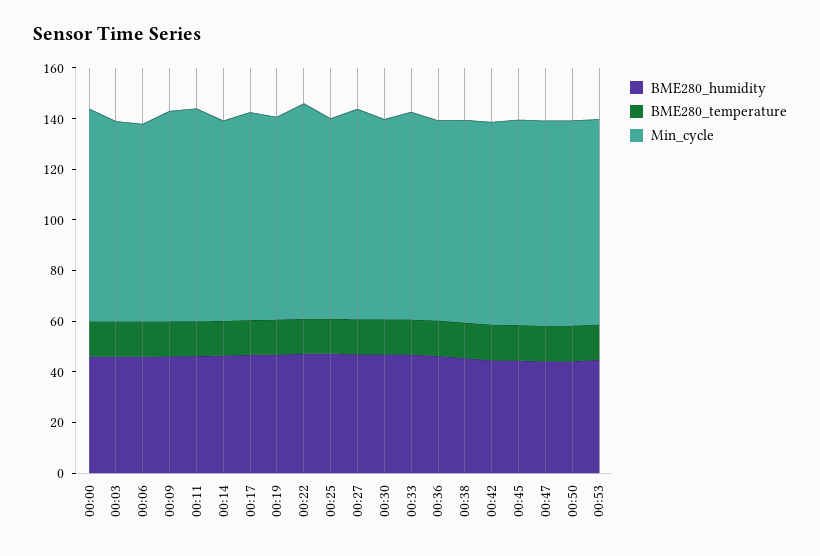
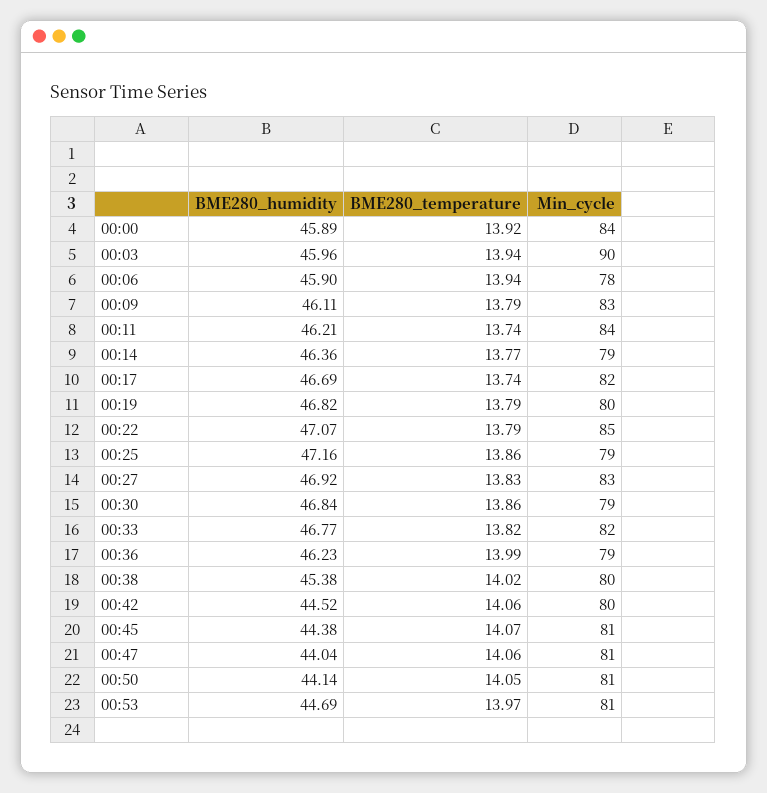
  {
    "BME280_humidity": {
      "00:00": 45.89,
      "00:03": 45.96,
      "00:06": 45.9,
      "00:09": 46.11,
      "00:11": 46.21,
      "00:14": 46.36,
      "00:17": 46.69,
      "00:19": 46.82,
      "00:22": 47.07,
      "00:25": 47.16,
      "00:27": 46.92,
      "00:30": 46.84,
      "00:33": 46.77,
      "00:36": 46.23,
      "00:38": 45.38,
      "00:42": 44.52,
      "00:45": 44.38,
      "00:47": 44.04,
      "00:50": 44.14,
      "00:53": 44.69
    },
    "BME280_temperature": {
      "00:00": 13.92,
      "00:03": 13.94,
      "00:06": 13.94,
      "00:09": 13.79,
      "00:11": 13.74,
      "00:14": 13.77,
      "00:17": 13.74,
      "00:19": 13.79,
      "00:22": 13.79,
      "00:25": 13.86,
      "00:27": 13.83,
      "00:30": 13.86,
      "00:33": 13.82,
      "00:36": 13.99,
      "00:38": 14.02,
      "00:42": 14.06,
      "00:45": 14.07,
      "00:47": 14.06,
      "00:50": 14.05,
      "00:53": 13.97
    },
    "Min_cycle": {
      "00:00": 84,
-     "00:03": 80,
+     "00:03": 90,
      "00:06": 78,
      "00:09": 83,
      "00:11": 84,
      "00:14": 79,
      "00:17": 82,
      "00:19": 80,
      "00:22": 85,
      "00:25": 79,
      "00:27": 83,
      "00:30": 79,
      "00:33": 82,
      "00:36": 79,
      "00:38": 80,
      "00:42": 80,
      "00:45": 81,
      "00:47": 81,
      "00:50": 81,
      "00:53": 81
    }
  }

